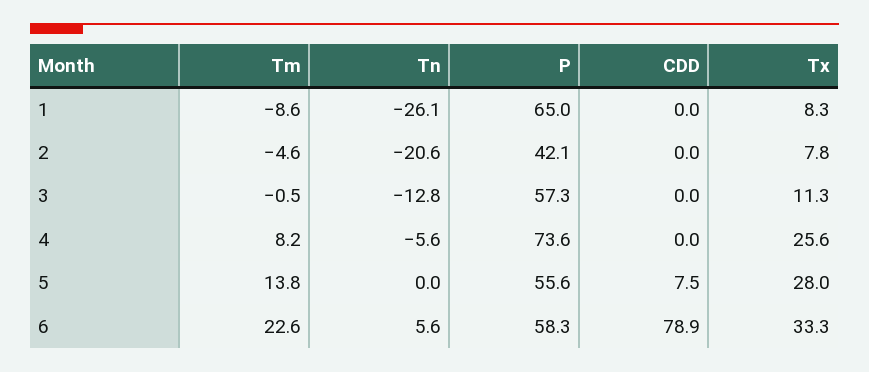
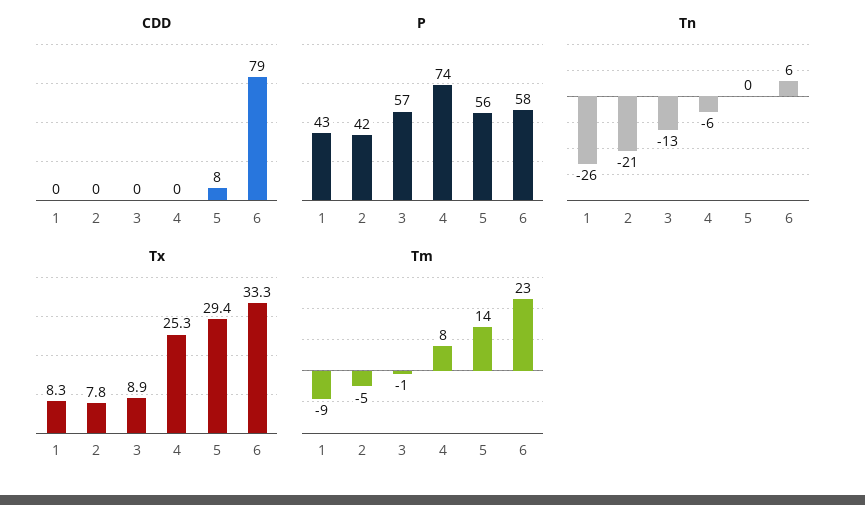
  {
    "Tm": {
      "1": -8.6,
      "2": -4.6,
      "3": -0.5,
      "4": 8.2,
      "5": 13.8,
      "6": 22.6
    },
    "Tn": {
      "1": -26.1,
      "2": -20.6,
      "3": -12.8,
      "4": -5.6,
      "5": 0,
      "6": 5.6
    },
    "P": {
-     "1": 65,
+     "1": 43,
      "2": 42.1,
      "3": 57.3,
      "4": 73.6,
      "5": 55.6,
      "6": 58.3
    },
    "CDD": {
      "1": 0,
      "2": 0,
      "3": 0,
      "4": 0,
      "5": 7.5,
      "6": 78.9
    },
    "Tx": {
      "1": 8.3,
      "2": 7.8,
-     "3": 11.3,
+     "3": 8.9,
-     "4": 25.6,
+     "4": 25.3,
-     "5": 28,
+     "5": 29.4,
      "6": 33.3
    }
  }

